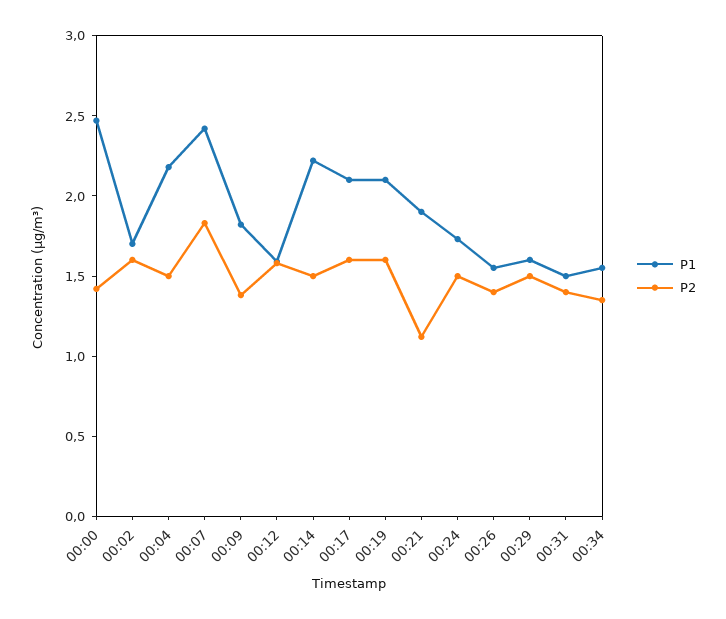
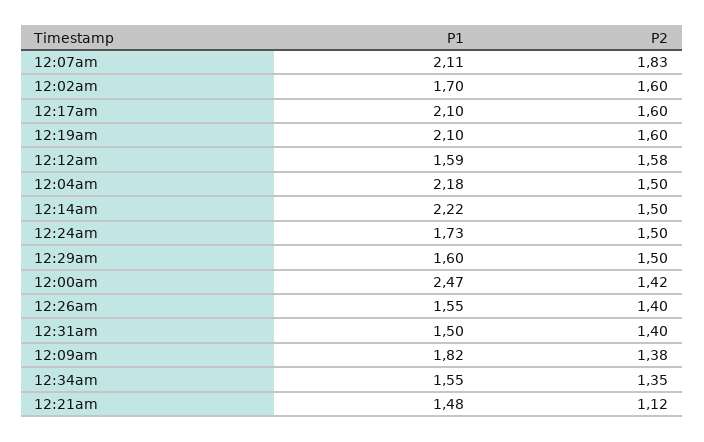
  {
    "P1": {
      "00:00": 2.47,
      "00:02": 1.7,
      "00:04": 2.18,
-     "00:07": 2.4,
+     "00:07": 2.11,
      "00:09": 1.82,
      "00:12": 1.59,
      "00:14": 2.22,
      "00:17": 2.1,
      "00:19": 2.1,
-     "00:21": 1.9,
+     "00:21": 1.48,
      "00:24": 1.73,
      "00:26": 1.55,
      "00:29": 1.6,
      "00:31": 1.5,
      "00:34": 1.55
    },
    "P2": {
      "00:00": 1.42,
      "00:02": 1.6,
      "00:04": 1.5,
      "00:07": 1.83,
      "00:09": 1.38,
      "00:12": 1.58,
      "00:14": 1.5,
      "00:17": 1.6,
      "00:19": 1.6,
      "00:21": 1.12,
      "00:24": 1.5,
      "00:26": 1.4,
      "00:29": 1.5,
      "00:31": 1.4,
      "00:34": 1.35
    }
  }

